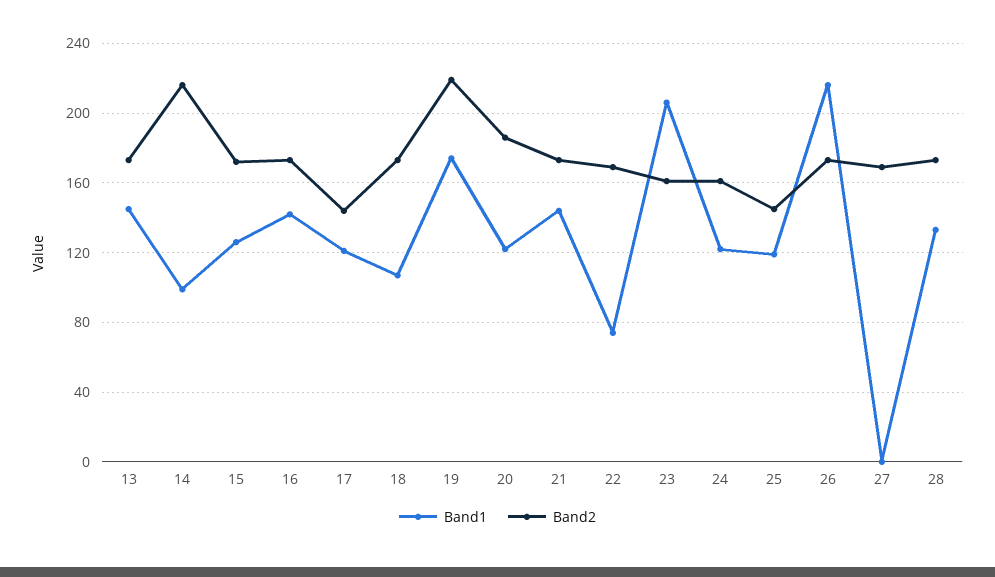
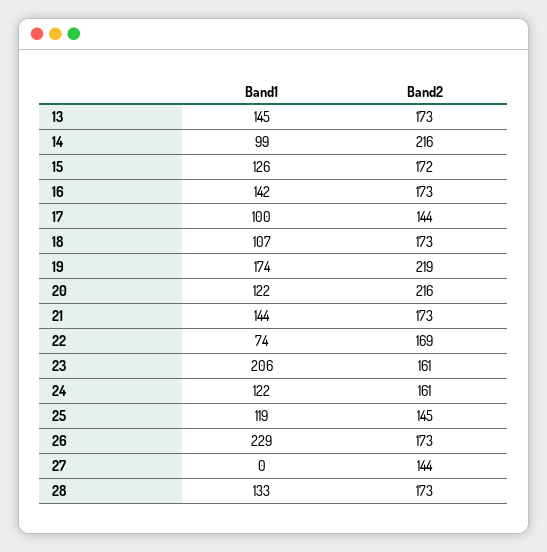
  {
    "Band1": {
      "13": 145,
      "14": 99,
      "15": 126,
      "16": 142,
-     "17": 120,
+     "17": 100,
      "18": 107,
      "19": 174,
      "20": 122,
      "21": 144,
      "22": 74,
      "23": 206,
      "24": 122,
      "25": 119,
-     "26": 215,
+     "26": 229,
      "27": 0,
      "28": 133
    },
    "Band2": {
      "13": 173,
      "14": 216,
      "15": 172,
      "16": 173,
      "17": 144,
      "18": 173,
      "19": 219,
-     "20": 185,
+     "20": 216,
      "21": 173,
      "22": 169,
      "23": 161,
      "24": 161,
      "25": 145,
      "26": 173,
-     "27": 170,
+     "27": 144,
      "28": 173
    }
  }

